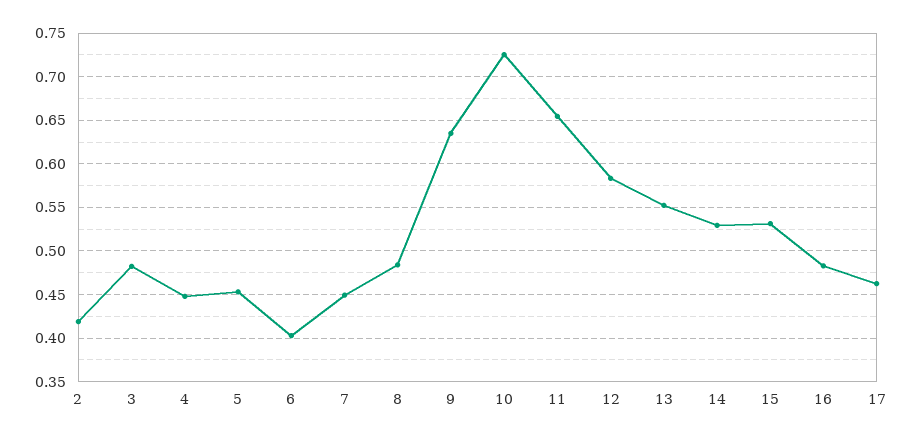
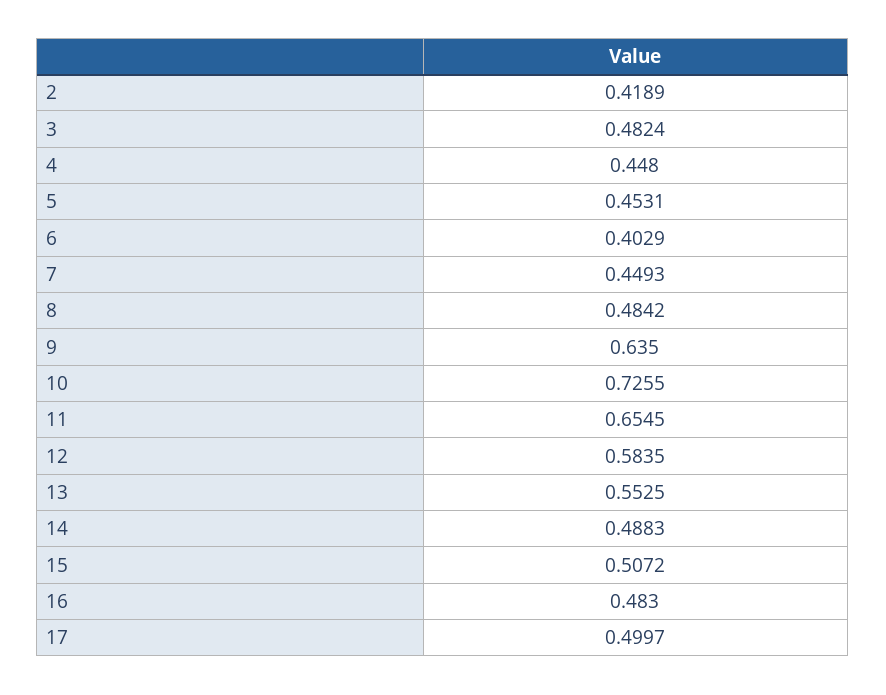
  {
    "2": 0.4189,
    "3": 0.4824,
    "4": 0.448,
    "5": 0.4531,
    "6": 0.4029,
    "7": 0.4493,
    "8": 0.4842,
    "9": 0.635,
    "10": 0.7255,
    "11": 0.6545,
    "12": 0.5835,
    "13": 0.5525,
-   "14": 0.53,
+   "14": 0.4883,
-   "15": 0.53,
+   "15": 0.5072,
    "16": 0.483,
-   "17": 0.46
+   "17": 0.4997
  }

